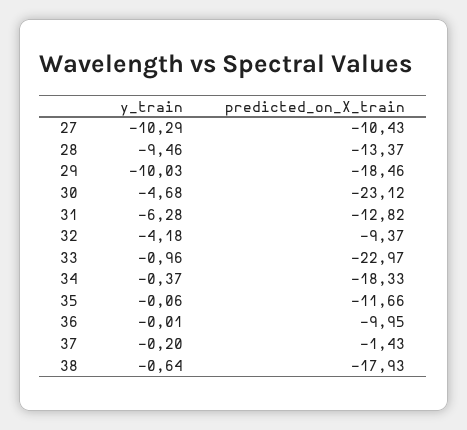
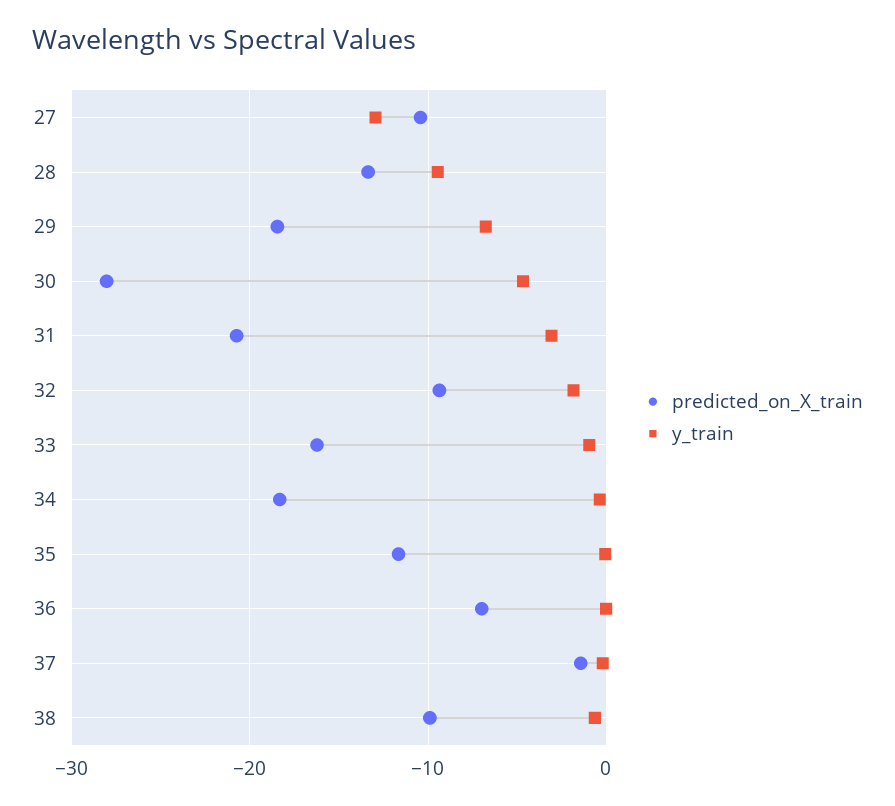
  {
    "y_train": {
-     "27": -10.29,
+     "27": -13,
      "28": -9.46,
-     "29": -10.03,
+     "29": -7,
      "30": -4.68,
-     "31": -6.28,
+     "31": -3,
-     "32": -4.18,
+     "32": -2,
      "33": -0.96,
      "34": -0.37,
      "35": -0.06,
      "36": -0.01,
      "37": -0.2,
      "38": -0.64
    },
    "predicted_on_X_train": {
      "27": -10.43,
      "28": -13.37,
      "29": -18.46,
-     "30": -23.12,
+     "30": -28,
-     "31": -12.82,
+     "31": -21,
      "32": -9.37,
-     "33": -22.97,
+     "33": -16,
      "34": -18.33,
      "35": -11.66,
-     "36": -9.95,
+     "36": -7,
      "37": -1.43,
-     "38": -17.93
+     "38": -10
    }
  }

